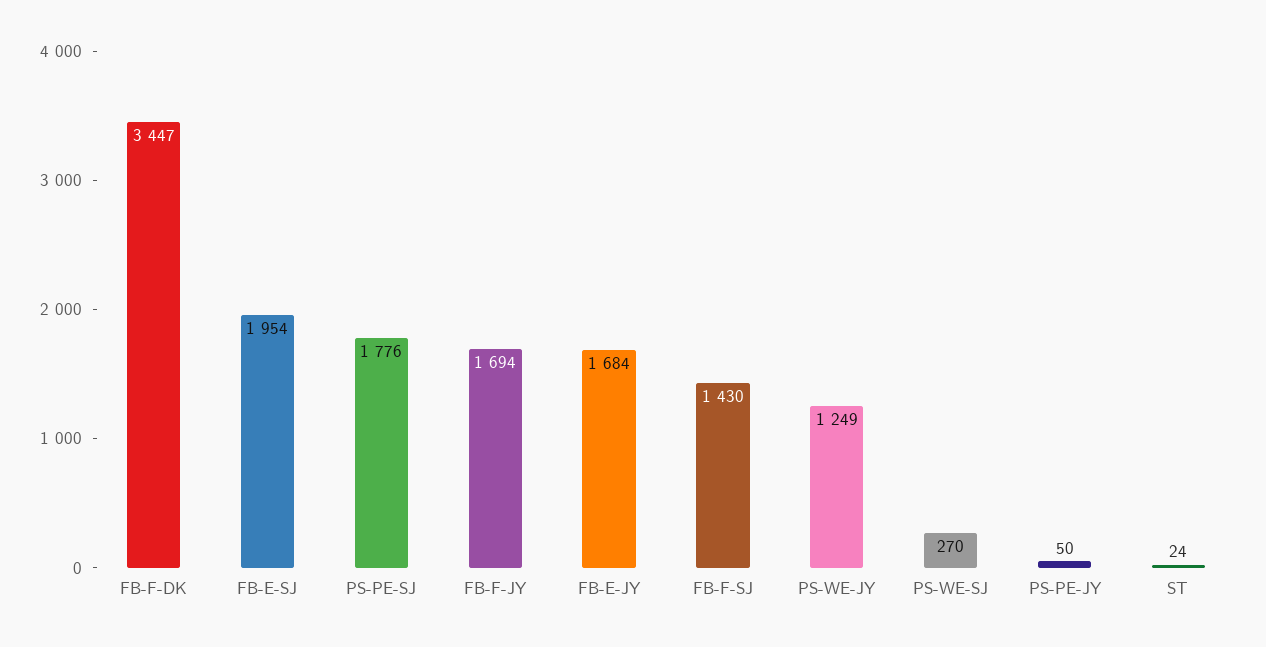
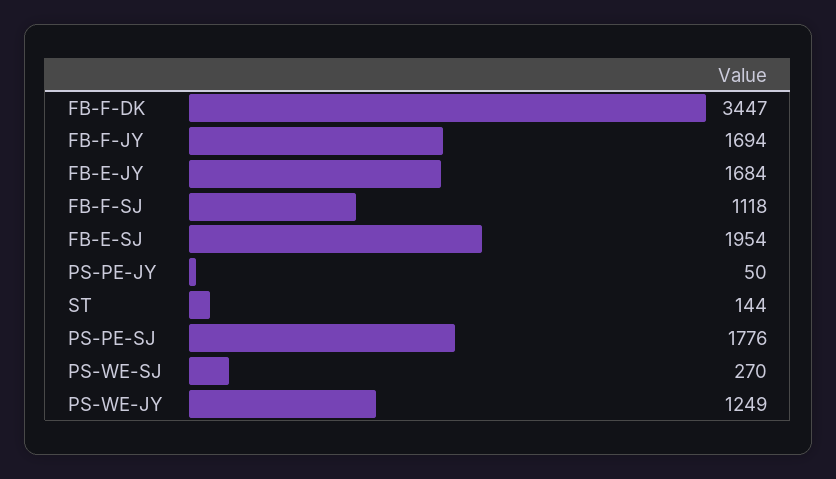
  {
    "FB-F-DK": 3447,
    "FB-E-SJ": 1954,
    "PS-PE-SJ": 1776,
    "FB-F-JY": 1694,
    "FB-E-JY": 1684,
-   "FB-F-SJ": 1430,
+   "FB-F-SJ": 1118,
    "PS-WE-JY": 1249,
    "PS-WE-SJ": 270,
    "PS-PE-JY": 50,
-   "ST": 24
+   "ST": 144
  }

